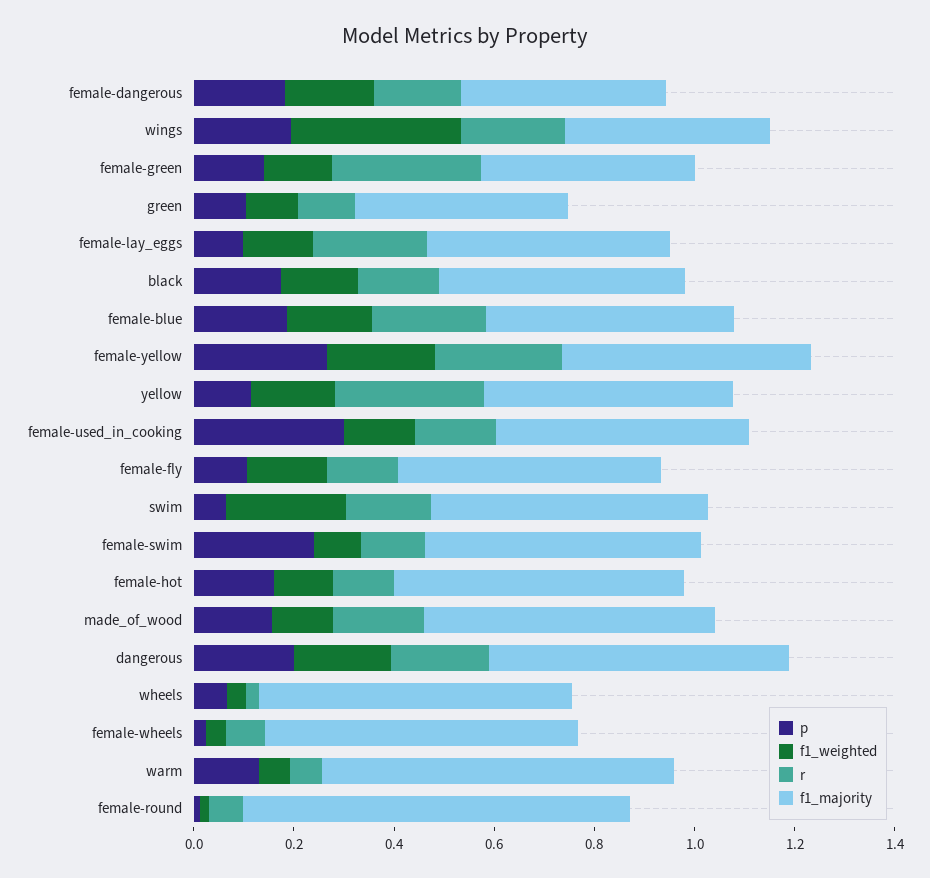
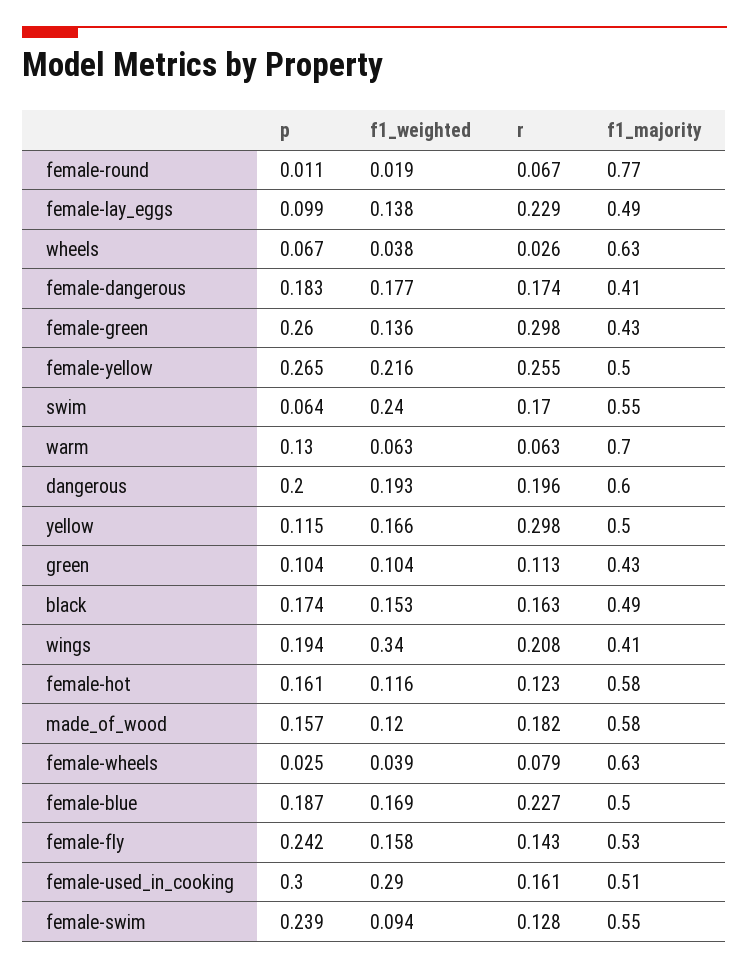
  {
    "p": {
      "female-dangerous": 0.183,
      "wings": 0.194,
-     "female-green": 0.15,
+     "female-green": 0.26,
      "green": 0.104,
      "female-lay_eggs": 0.099,
      "black": 0.174,
      "female-blue": 0.187,
      "female-yellow": 0.265,
      "yellow": 0.115,
      "female-used_in_cooking": 0.3,
-     "female-fly": 0.1,
+     "female-fly": 0.242,
      "swim": 0.064,
      "female-swim": 0.239,
      "female-hot": 0.161,
      "made_of_wood": 0.157,
      "dangerous": 0.2,
      "wheels": 0.067,
      "female-wheels": 0.025,
      "warm": 0.13,
      "female-round": 0.011
    },
    "f1_weighted": {
      "female-dangerous": 0.177,
      "wings": 0.34,
      "female-green": 0.136,
      "green": 0.104,
      "female-lay_eggs": 0.138,
      "black": 0.153,
      "female-blue": 0.169,
      "female-yellow": 0.216,
      "yellow": 0.166,
-     "female-used_in_cooking": 0.15,
+     "female-used_in_cooking": 0.29,
      "female-fly": 0.158,
      "swim": 0.24,
      "female-swim": 0.094,
      "female-hot": 0.116,
      "made_of_wood": 0.12,
      "dangerous": 0.193,
      "wheels": 0.038,
      "female-wheels": 0.039,
      "warm": 0.063,
      "female-round": 0.019
    },
    "r": {
      "female-dangerous": 0.174,
      "wings": 0.208,
      "female-green": 0.298,
      "green": 0.113,
      "female-lay_eggs": 0.229,
      "black": 0.163,
      "female-blue": 0.227,
      "female-yellow": 0.255,
      "yellow": 0.298,
      "female-used_in_cooking": 0.161,
      "female-fly": 0.143,
      "swim": 0.17,
      "female-swim": 0.128,
      "female-hot": 0.123,
      "made_of_wood": 0.182,
      "dangerous": 0.196,
      "wheels": 0.026,
      "female-wheels": 0.079,
      "warm": 0.063,
      "female-round": 0.067
    },
    "f1_majority": {
      "female-dangerous": 0.41,
      "wings": 0.41,
      "female-green": 0.43,
      "green": 0.43,
      "female-lay_eggs": 0.49,
      "black": 0.49,
      "female-blue": 0.5,
      "female-yellow": 0.5,
      "yellow": 0.5,
      "female-used_in_cooking": 0.51,
      "female-fly": 0.53,
      "swim": 0.55,
      "female-swim": 0.55,
      "female-hot": 0.58,
      "made_of_wood": 0.58,
      "dangerous": 0.6,
      "wheels": 0.63,
      "female-wheels": 0.63,
      "warm": 0.7,
      "female-round": 0.77
    }
  }

